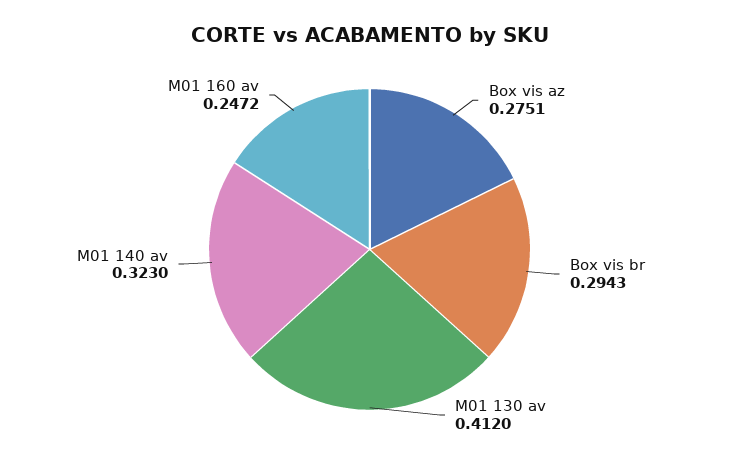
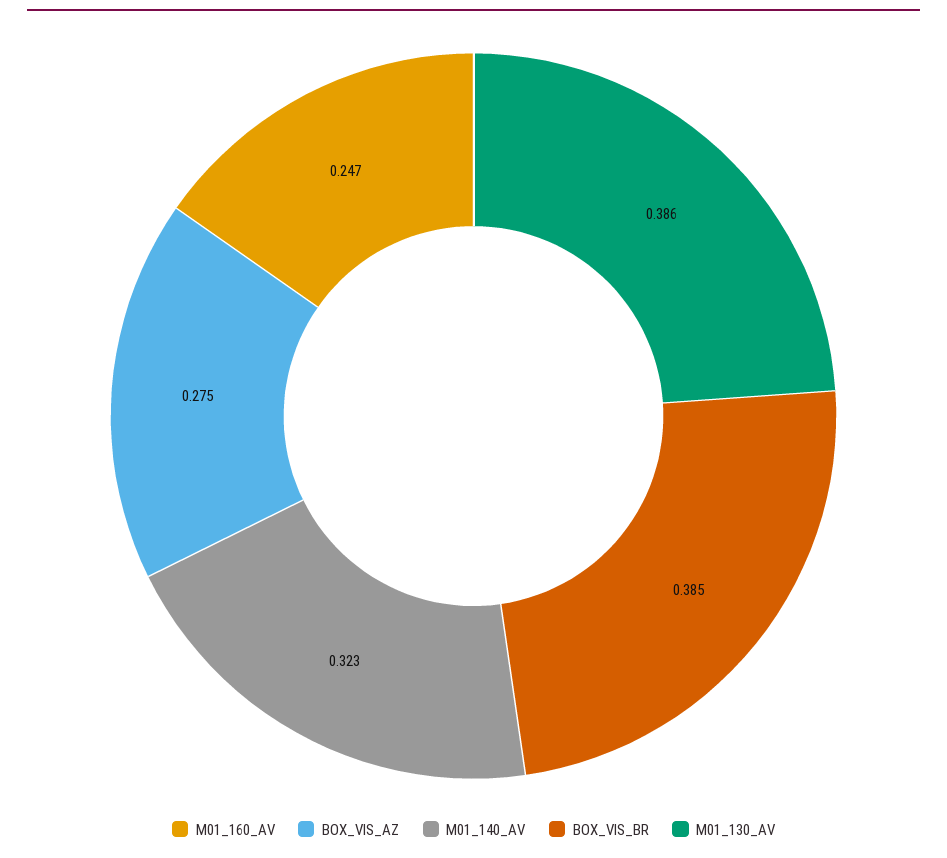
  {
    "Box vis az": 0.2751,
-   "Box vis br": 0.2943,
+   "Box vis br": 0.385,
-   "M01 130 av": 0.412,
+   "M01 130 av": 0.386,
    "M01 140 av": 0.323,
    "M01 160 av": 0.2472
  }

